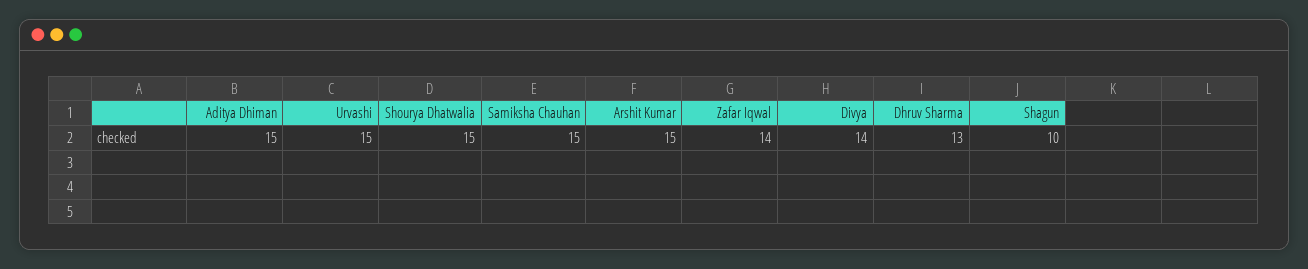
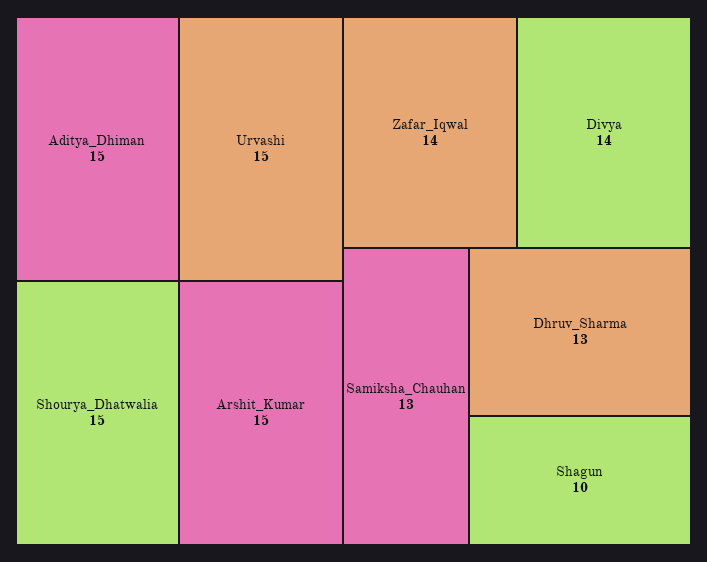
  {
    "Aditya Dhiman": 15,
    "Urvashi": 15,
    "Shourya Dhatwalia": 15,
-   "Samiksha Chauhan": 15,
+   "Samiksha Chauhan": 13,
    "Arshit Kumar": 15,
    "Zafar Iqwal": 14,
    "Divya": 14,
    "Dhruv Sharma": 13,
    "Shagun": 10
  }

